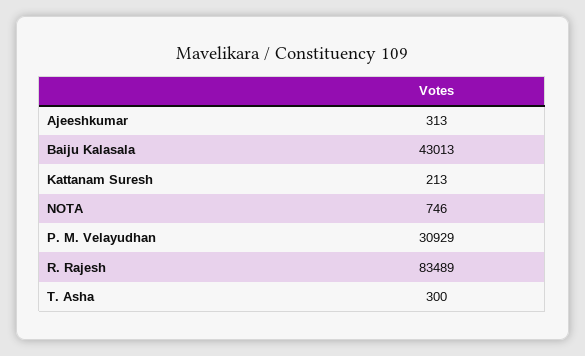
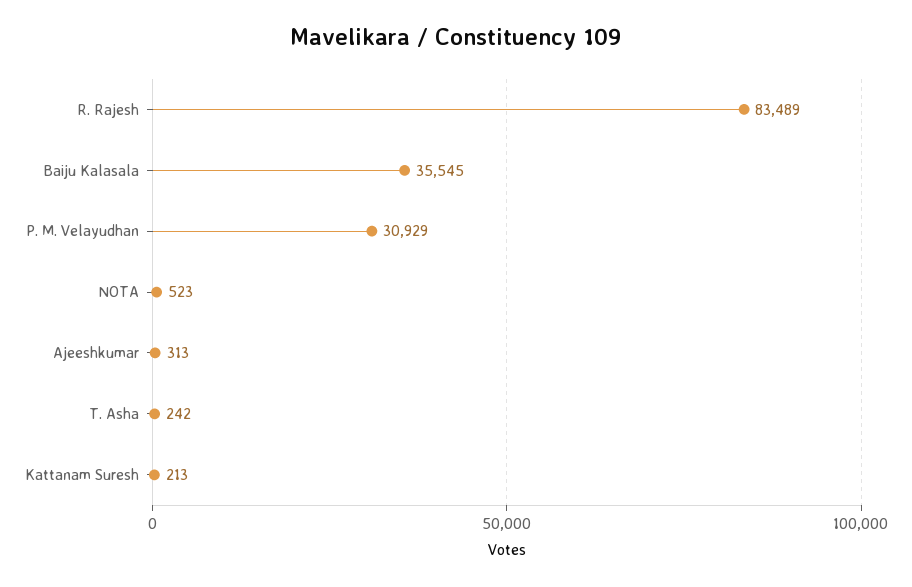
  {
    "Ajeeshkumar": 313,
-   "Baiju Kalasala": 43013,
+   "Baiju Kalasala": 35545,
    "Kattanam Suresh": 213,
-   "NOTA": 746,
+   "NOTA": 523,
    "P. M. Velayudhan": 30929,
    "R. Rajesh": 83489,
-   "T. Asha": 300
+   "T. Asha": 242
  }

